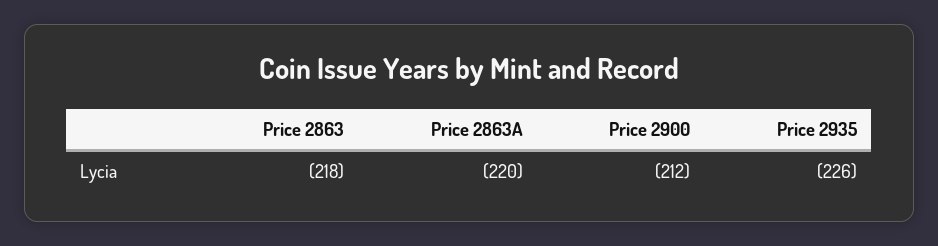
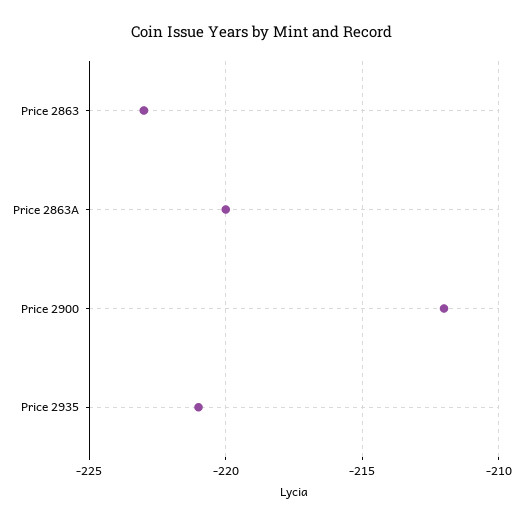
  {
-   "Price 2863": -218,
+   "Price 2863": -223,
    "Price 2863A": -220,
    "Price 2900": -212,
-   "Price 2935": -226
+   "Price 2935": -221
  }

